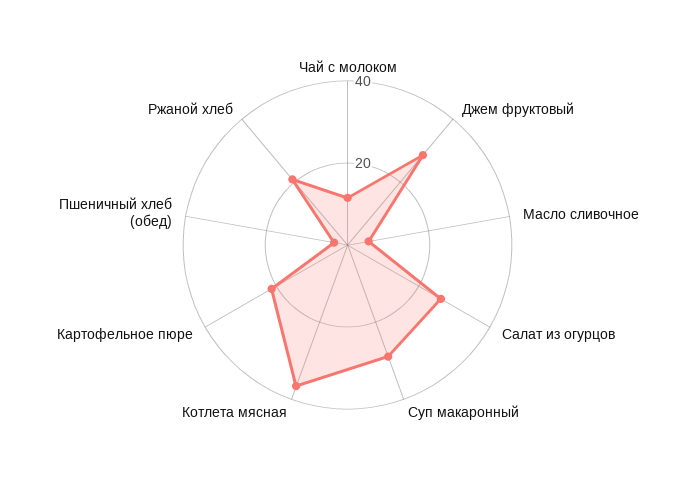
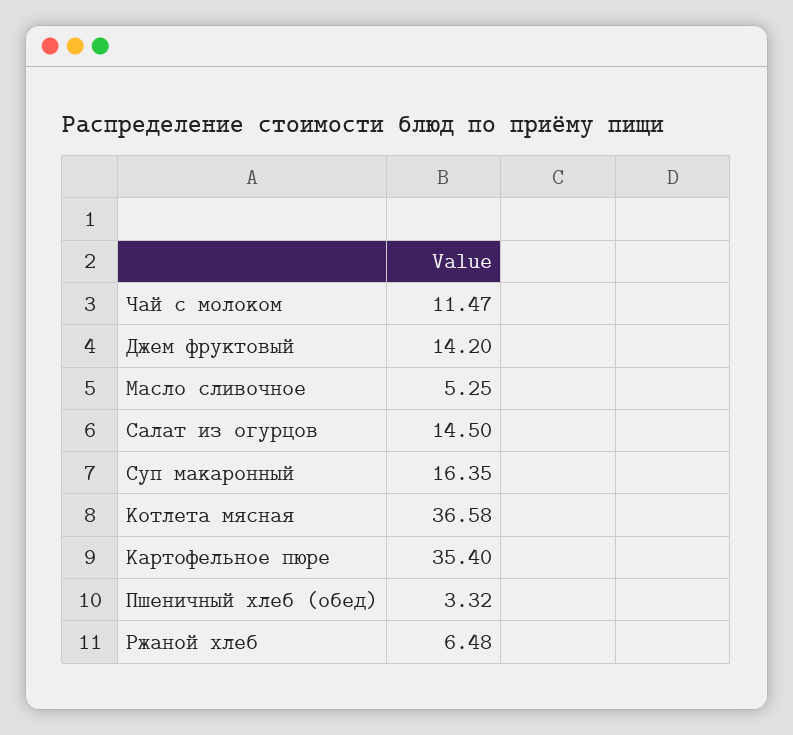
  {
    "Чай с молоком": 11.47,
-   "Джем фруктовый": 30,
+   "Джем фруктовый": 14.2,
    "Масло сливочное": 5.25,
-   "Салат из огурцов": 25,
+   "Салат из огурцов": 14.5,
-   "Суп макаронный": 30,
+   "Суп макаронный": 16.35,
    "Котлета мясная": 36.58,
-   "Картофельное пюре": 20,
+   "Картофельное пюре": 35.4,
    "Пшеничный хлеб (обед)": 3.32,
-   "Ржаной хлеб": 20
+   "Ржаной хлеб": 6.48
  }

